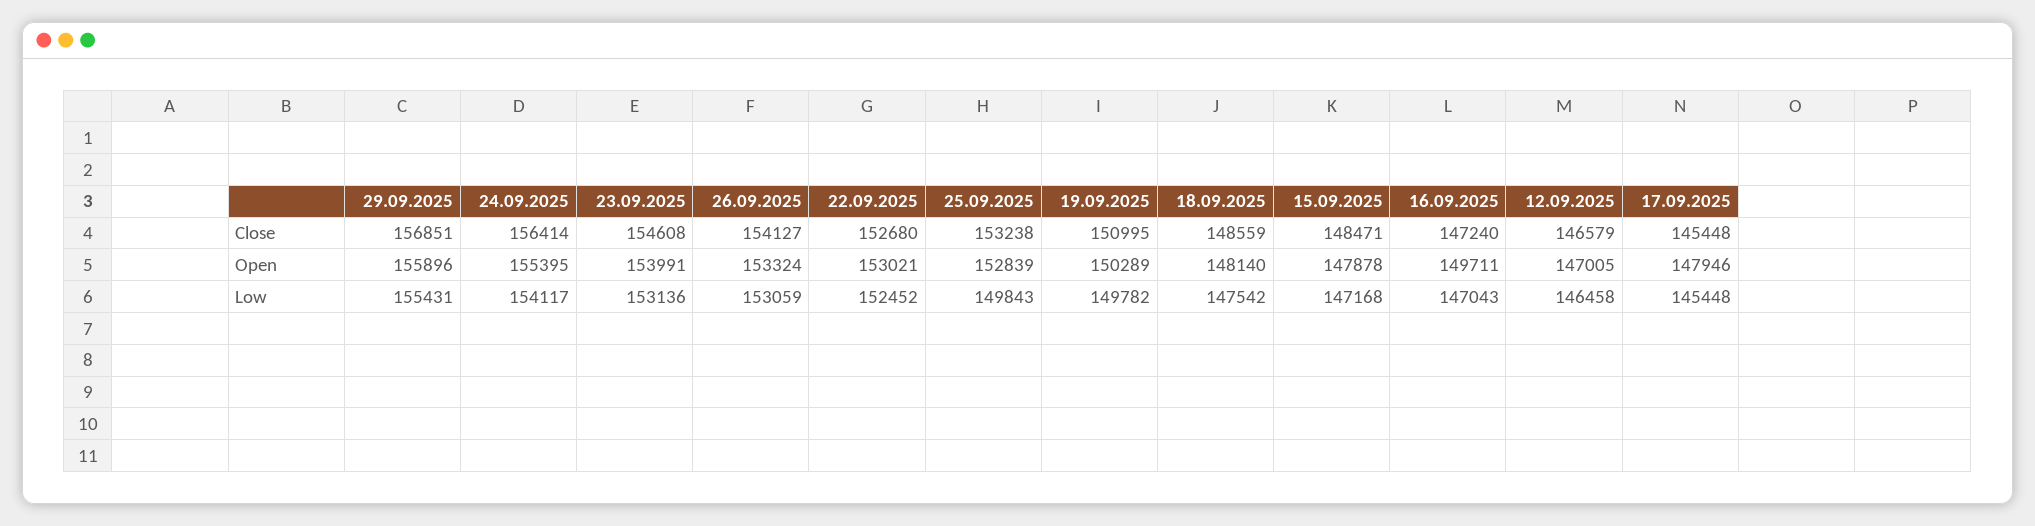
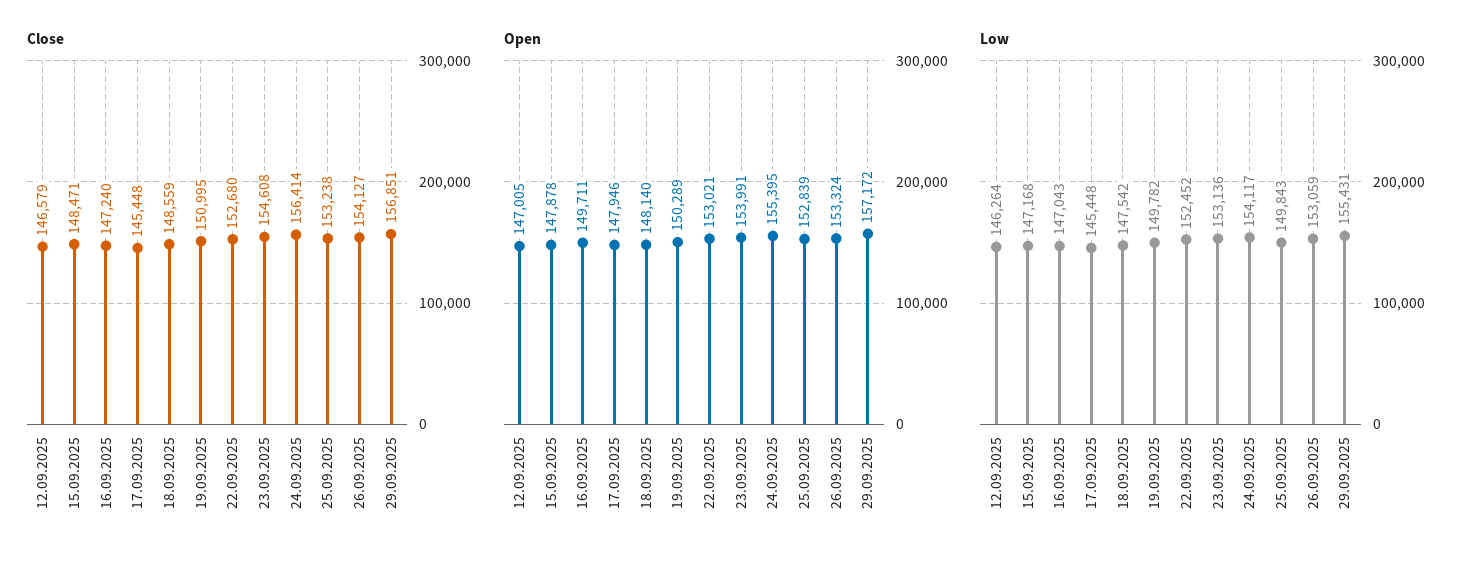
  {
    "Close": {
      "29.09.2025": 156851,
      "24.09.2025": 156414,
      "23.09.2025": 154608,
      "26.09.2025": 154127,
      "22.09.2025": 152680,
      "25.09.2025": 153238,
      "19.09.2025": 150995,
      "18.09.2025": 148559,
      "15.09.2025": 148471,
      "16.09.2025": 147240,
      "12.09.2025": 146579,
      "17.09.2025": 145448
    },
    "Open": {
-     "29.09.2025": 155896,
+     "29.09.2025": 157172,
      "24.09.2025": 155395,
      "23.09.2025": 153991,
      "26.09.2025": 153324,
      "22.09.2025": 153021,
      "25.09.2025": 152839,
      "19.09.2025": 150289,
      "18.09.2025": 148140,
      "15.09.2025": 147878,
      "16.09.2025": 149711,
      "12.09.2025": 147005,
      "17.09.2025": 147946
    },
    "Low": {
      "29.09.2025": 155431,
      "24.09.2025": 154117,
      "23.09.2025": 153136,
      "26.09.2025": 153059,
      "22.09.2025": 152452,
      "25.09.2025": 149843,
      "19.09.2025": 149782,
      "18.09.2025": 147542,
      "15.09.2025": 147168,
      "16.09.2025": 147043,
-     "12.09.2025": 146458,
+     "12.09.2025": 146264,
      "17.09.2025": 145448
    }
  }

